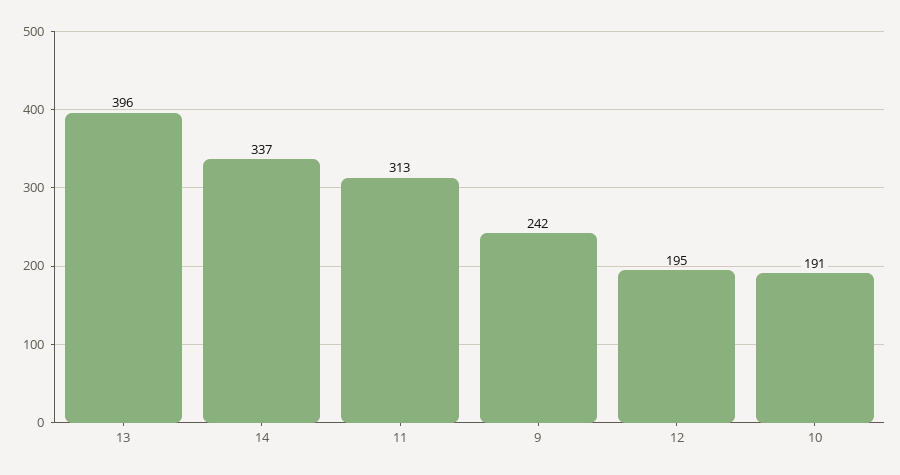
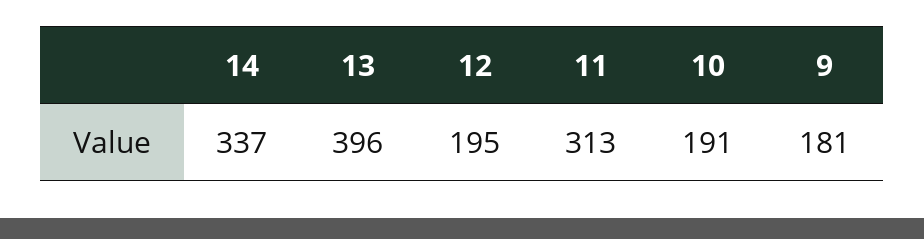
  {
    "13": 396,
    "14": 337,
    "11": 313,
-   "9": 242,
+   "9": 181,
    "12": 195,
    "10": 191
  }

